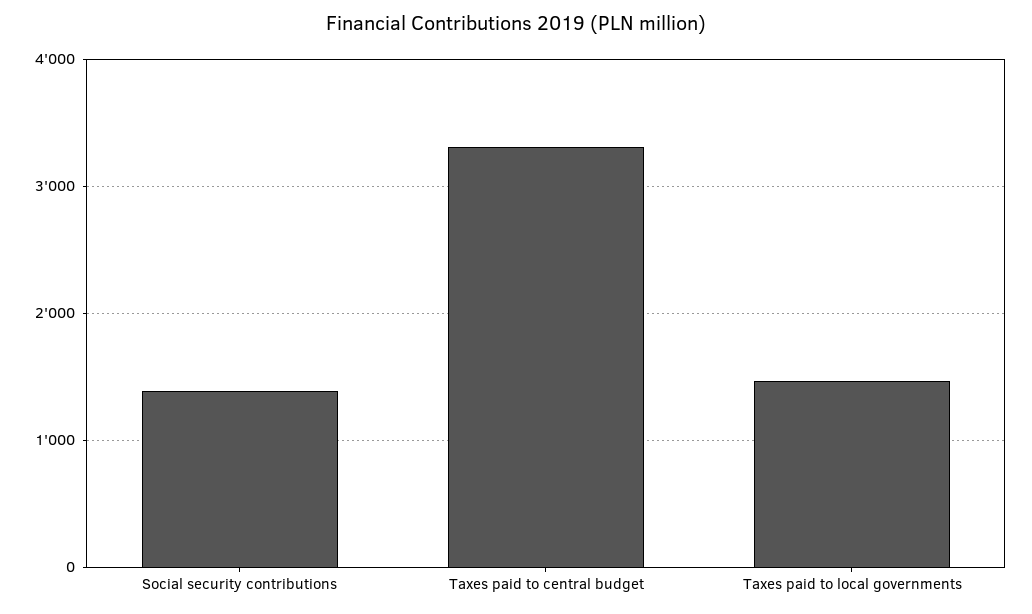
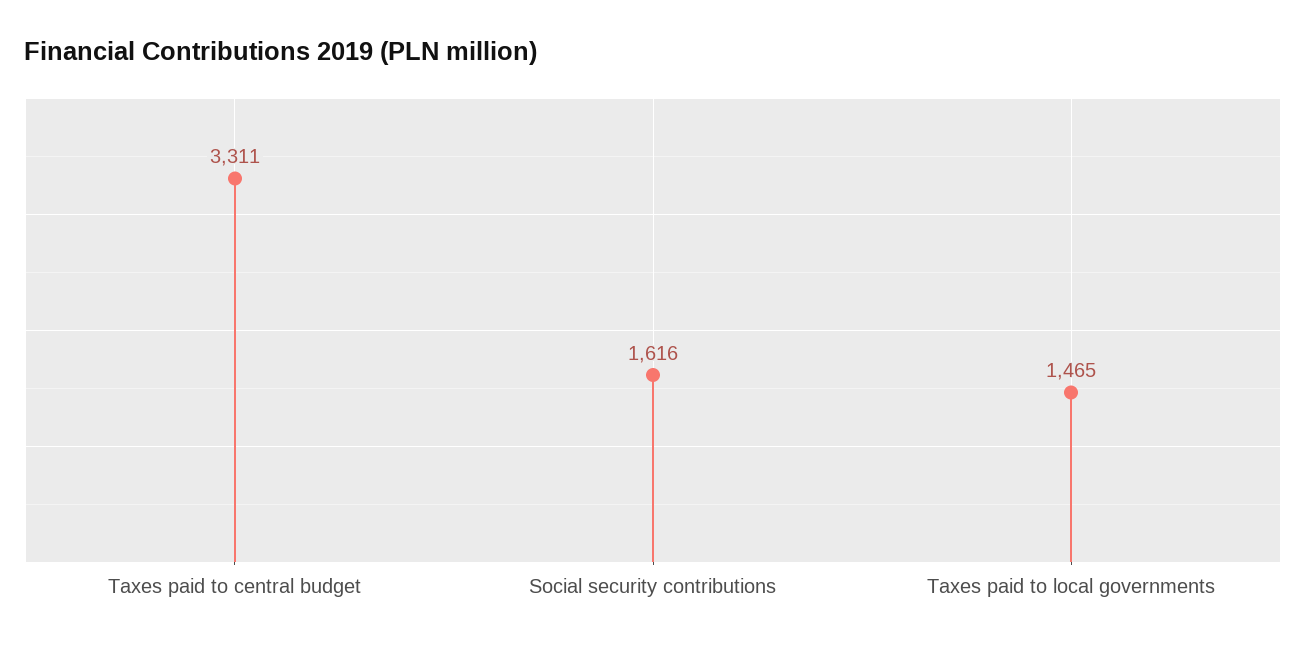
  {
-   "Social security contributions": 1400,
+   "Social security contributions": 1616,
    "Taxes paid to central budget": 3311,
    "Taxes paid to local governments": 1465
  }

